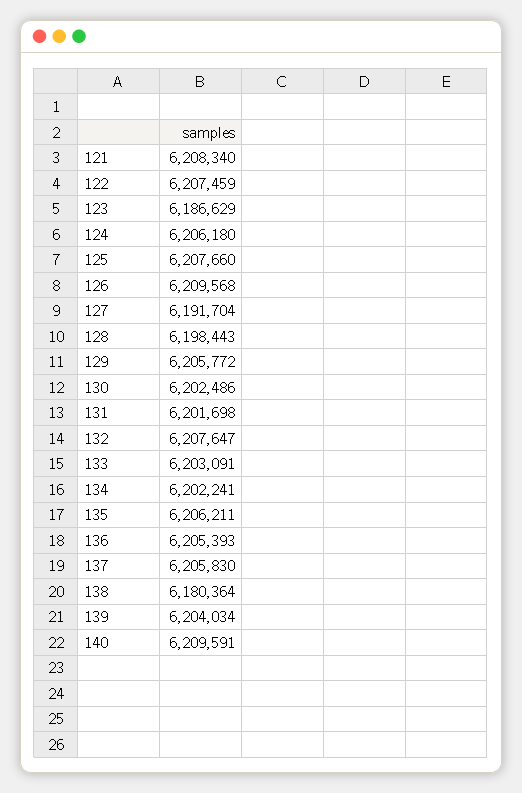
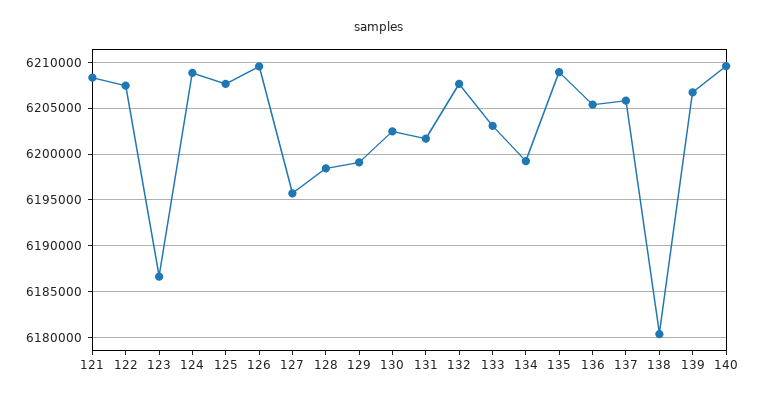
  {
    "121": 6208340,
    "122": 6207459,
    "123": 6186629,
-   "124": 6206180,
+   "124": 6209000,
    "125": 6207660,
    "126": 6209568,
-   "127": 6191704,
+   "127": 6196000,
    "128": 6198443,
-   "129": 6205772,
+   "129": 6199000,
    "130": 6202486,
    "131": 6201698,
    "132": 6207647,
    "133": 6203091,
-   "134": 6202241,
+   "134": 6199000,
-   "135": 6206211,
+   "135": 6209000,
    "136": 6205393,
    "137": 6205830,
    "138": 6180364,
-   "139": 6204034,
+   "139": 6207000,
    "140": 6209591
  }

